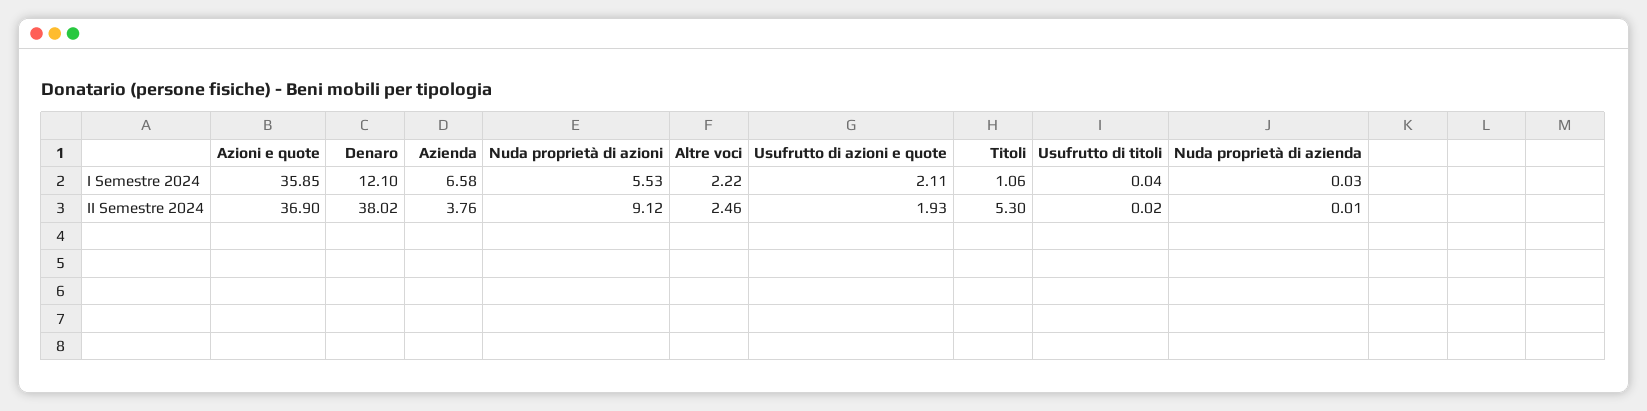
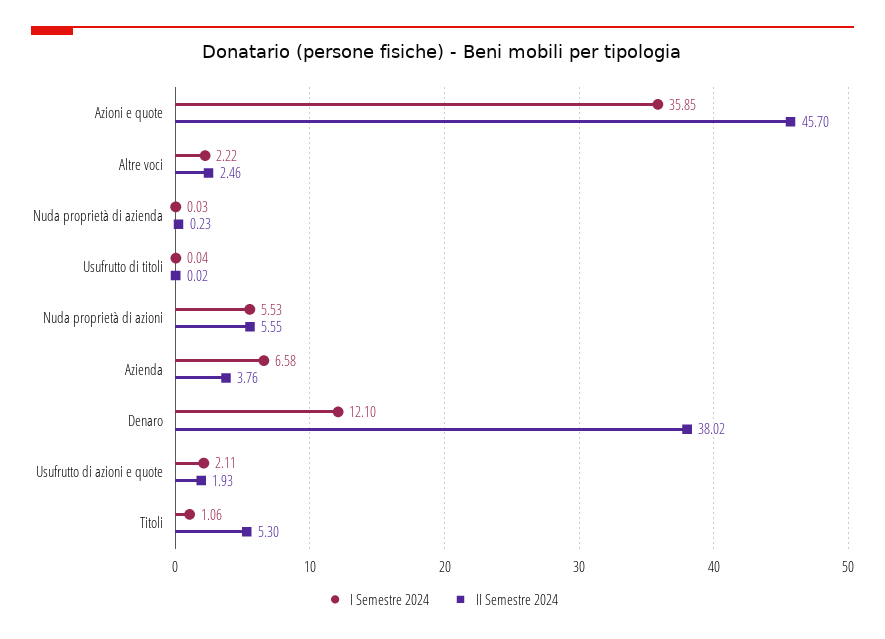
  {
    "I Semestre 2024": {
      "Azioni e quote": 35.85,
      "Denaro": 12.1,
      "Azienda": 6.58,
      "Nuda proprietà di azioni": 5.53,
      "Altre voci": 2.22,
      "Usufrutto di azioni e quote": 2.11,
      "Titoli": 1.06,
      "Usufrutto di titoli": 0.04,
      "Nuda proprietà di azienda": 0.03
    },
    "II Semestre 2024": {
-     "Azioni e quote": 36.9,
+     "Azioni e quote": 45.7,
      "Denaro": 38.02,
      "Azienda": 3.76,
-     "Nuda proprietà di azioni": 9.12,
+     "Nuda proprietà di azioni": 5.55,
      "Altre voci": 2.46,
      "Usufrutto di azioni e quote": 1.93,
      "Titoli": 5.3,
      "Usufrutto di titoli": 0.02,
-     "Nuda proprietà di azienda": 0.01
+     "Nuda proprietà di azienda": 0.23
    }
  }

